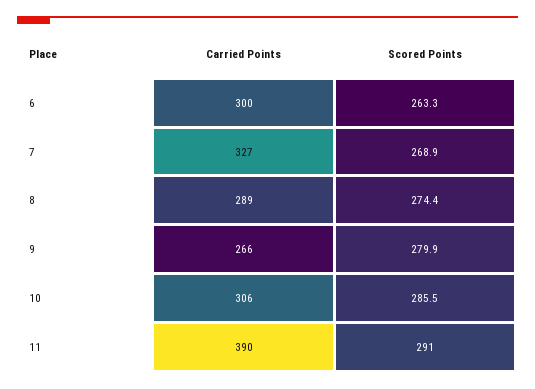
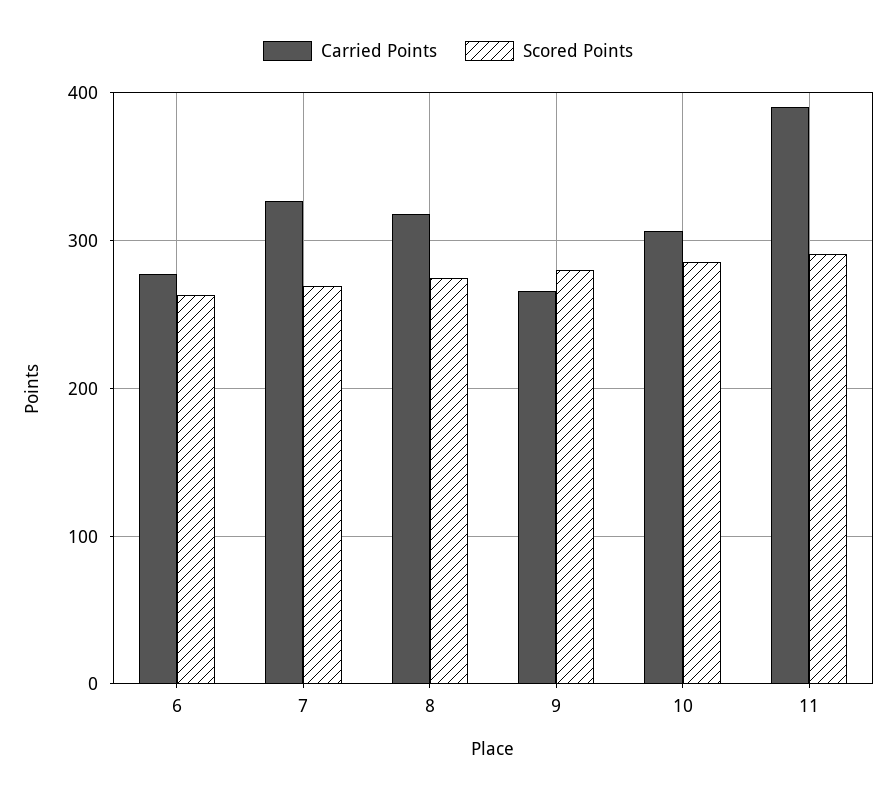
  {
    "Carried Points": {
-     "6": 300,
+     "6": 280,
      "7": 327,
-     "8": 289,
+     "8": 320,
      "9": 266,
      "10": 306,
      "11": 390
    },
    "Scored Points": {
      "6": 263.3,
      "7": 268.9,
      "8": 274.4,
      "9": 279.9,
      "10": 285.5,
      "11": 291
    }
  }

